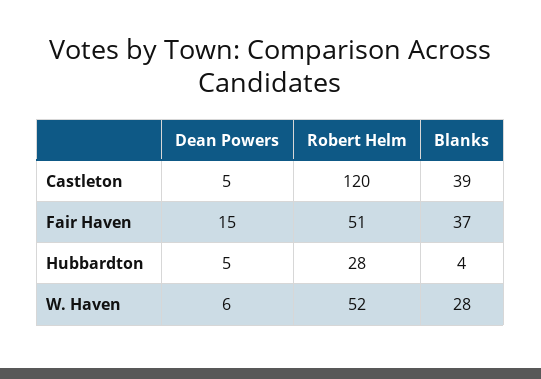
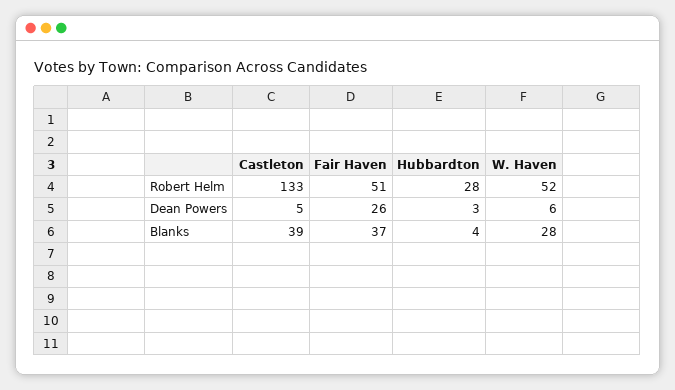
  {
    "Dean Powers": {
      "Castleton": 5,
-     "Fair Haven": 15,
+     "Fair Haven": 26,
-     "Hubbardton": 5,
+     "Hubbardton": 3,
      "W. Haven": 6
    },
    "Robert Helm": {
-     "Castleton": 120,
+     "Castleton": 133,
      "Fair Haven": 51,
      "Hubbardton": 28,
      "W. Haven": 52
    },
    "Blanks": {
      "Castleton": 39,
      "Fair Haven": 37,
      "Hubbardton": 4,
      "W. Haven": 28
    }
  }

